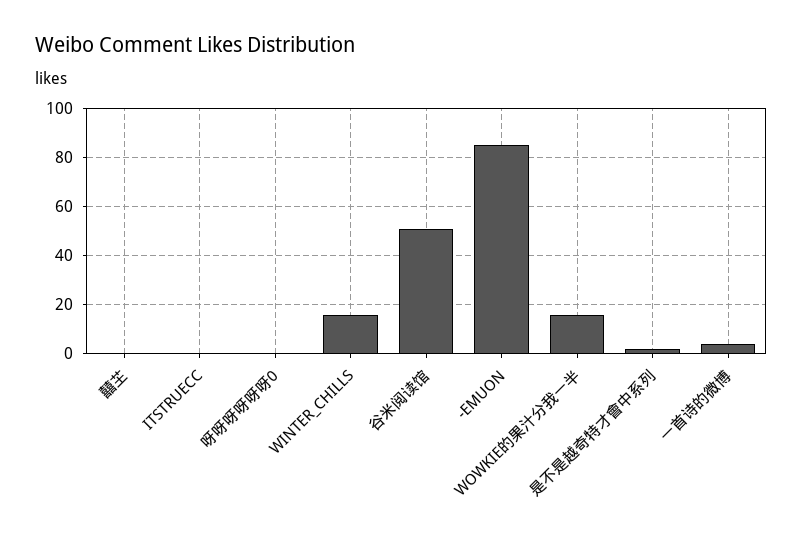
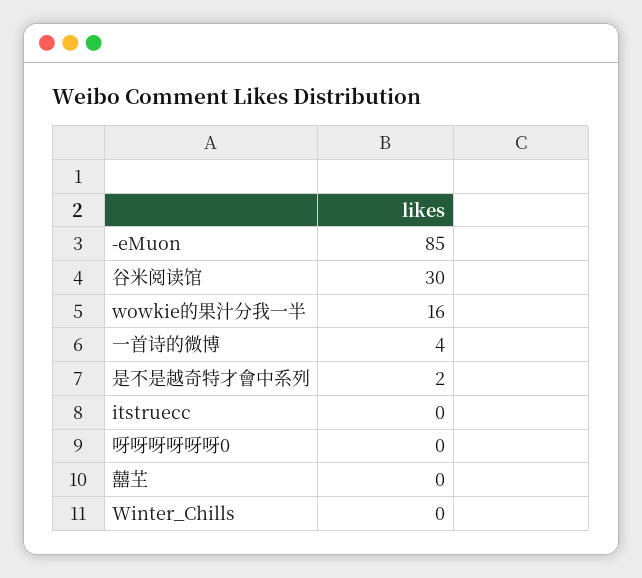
  {
    "囍芏": 0,
    "ITSTRUECC": 0,
    "呀呀呀呀呀呀0": 0,
-   "WINTER_CHILLS": 15,
+   "WINTER_CHILLS": 0,
-   "谷米阅读馆": 50,
+   "谷米阅读馆": 30,
    "-EMUON": 85,
    "WOWKIE的果汁分我一半": 16,
    "是不是越奇特才會中系列": 2,
    "一首诗的微博": 4
  }

